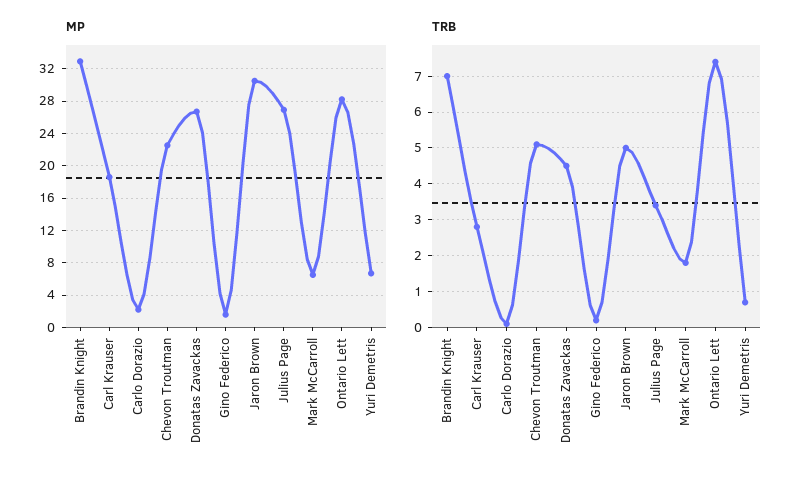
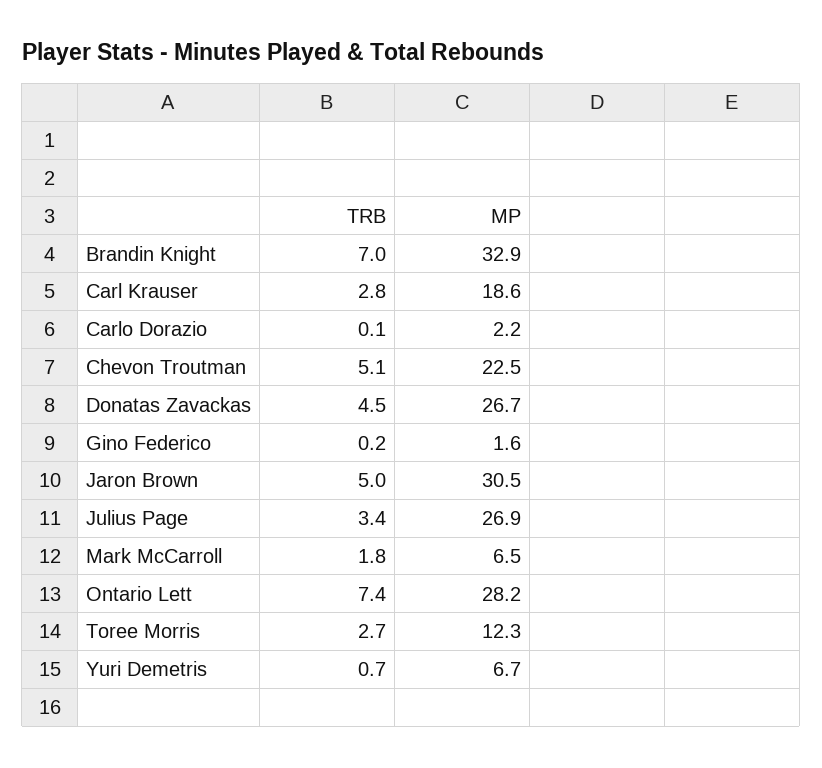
  {
    "MP": {
      "Brandin Knight": 32.9,
      "Carl Krauser": 18.6,
      "Carlo Dorazio": 2.2,
      "Chevon Troutman": 22.5,
      "Donatas Zavackas": 26.7,
      "Gino Federico": 1.6,
      "Jaron Brown": 30.5,
      "Julius Page": 26.9,
      "Mark McCarroll": 6.5,
      "Ontario Lett": 28.2,
-     "Yuri Demetris": 6.7
+     "Yuri Demetris": 6.7,
+     "Toree Morris": 12.3
    },
    "TRB": {
      "Brandin Knight": 7,
      "Carl Krauser": 2.8,
      "Carlo Dorazio": 0.1,
      "Chevon Troutman": 5.1,
      "Donatas Zavackas": 4.5,
      "Gino Federico": 0.2,
      "Jaron Brown": 5,
      "Julius Page": 3.4,
      "Mark McCarroll": 1.8,
      "Ontario Lett": 7.4,
-     "Yuri Demetris": 0.7
+     "Yuri Demetris": 0.7,
+     "Toree Morris": 2.7
    }
  }

